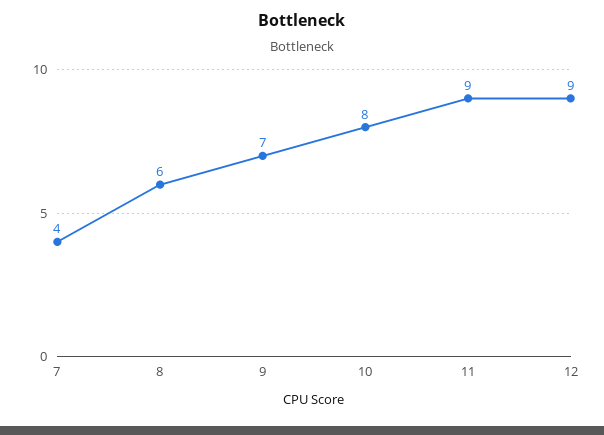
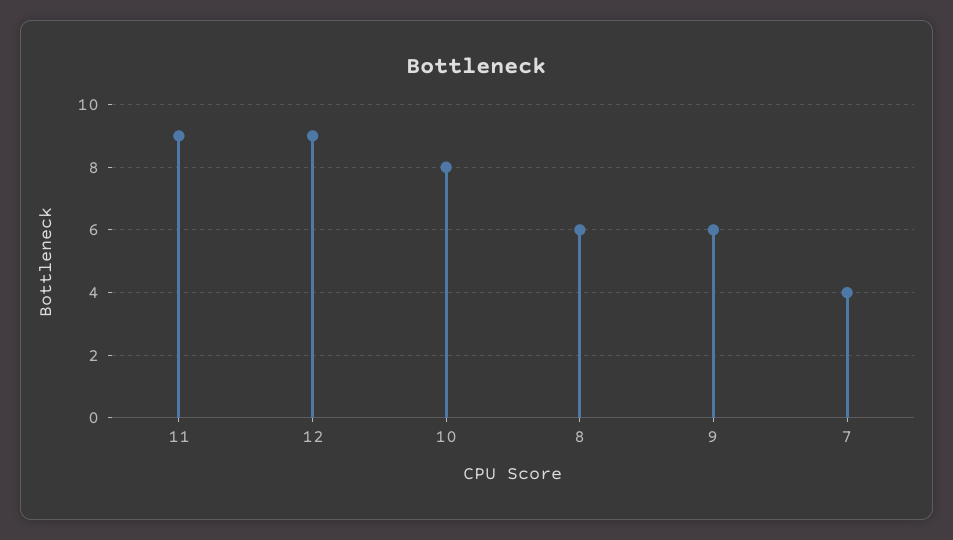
  {
    "7": 4,
    "8": 6,
-   "9": 7,
+   "9": 6,
    "10": 8,
    "11": 9,
    "12": 9
  }

